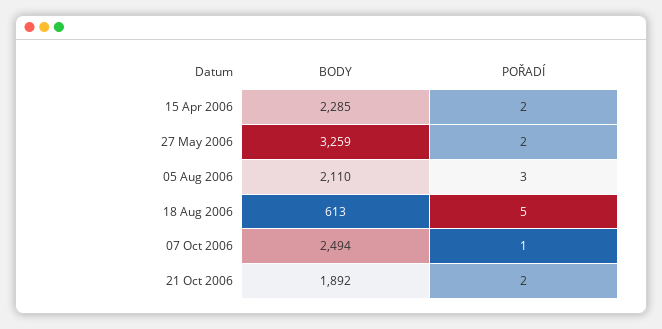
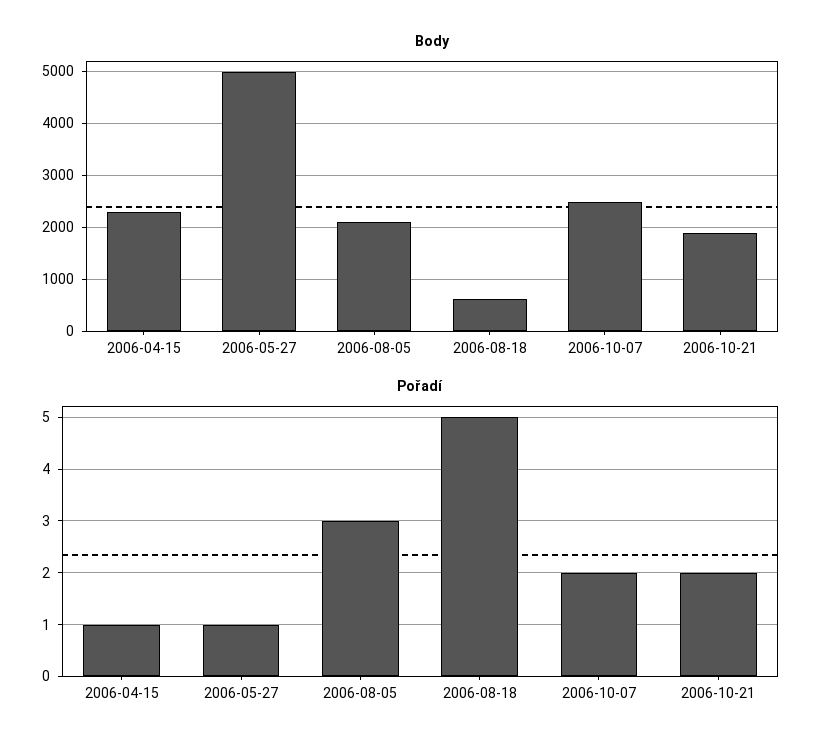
  {
    "BODY": {
      "15 Apr 2006": 2285,
-     "27 May 2006": 3259,
+     "27 May 2006": 5000,
      "05 Aug 2006": 2110,
      "18 Aug 2006": 613,
      "07 Oct 2006": 2494,
      "21 Oct 2006": 1892
    },
    "POŘADÍ": {
-     "15 Apr 2006": 2,
+     "15 Apr 2006": 1,
-     "27 May 2006": 2,
+     "27 May 2006": 1,
      "05 Aug 2006": 3,
      "18 Aug 2006": 5,
-     "07 Oct 2006": 1,
+     "07 Oct 2006": 2,
      "21 Oct 2006": 2
    }
  }

